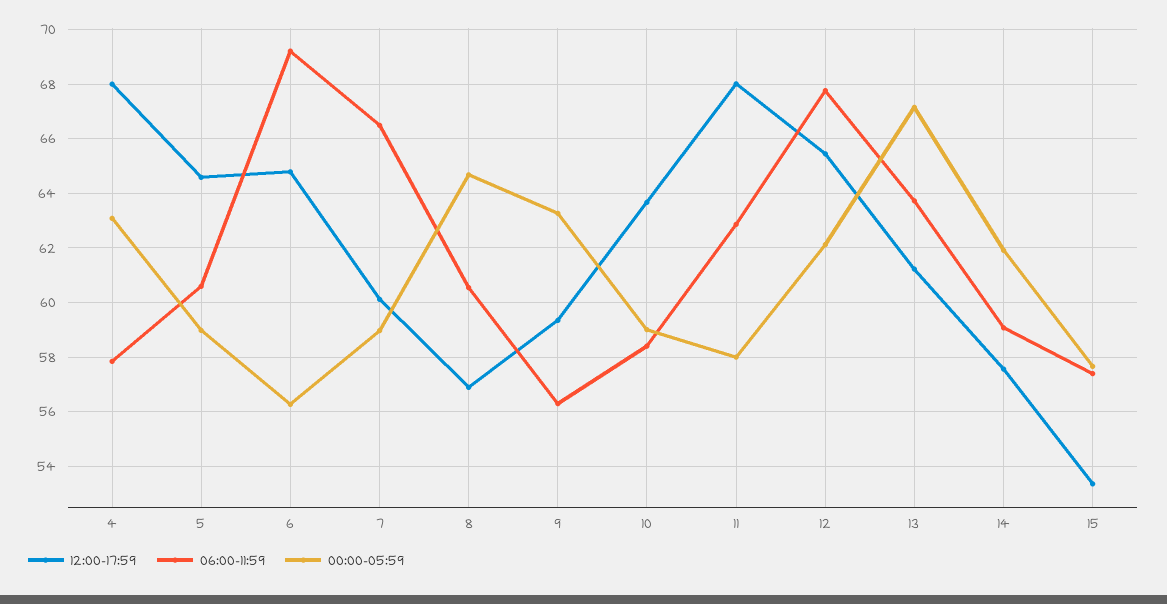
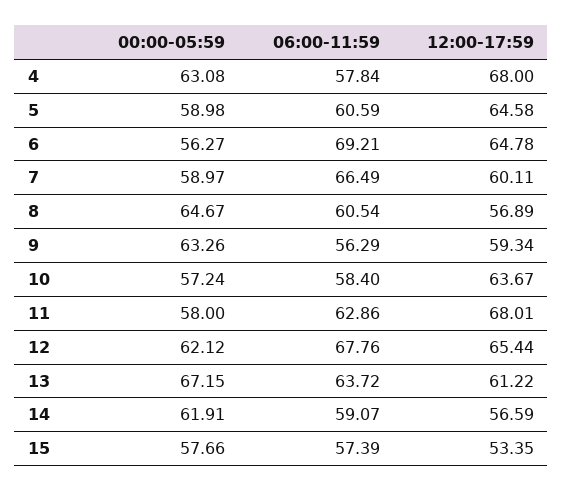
  {
    "12:00-17:59": {
      "4": 68,
      "5": 64.58,
      "6": 64.78,
      "7": 60.11,
      "8": 56.89,
      "9": 59.34,
      "10": 63.67,
      "11": 68.01,
      "12": 65.44,
      "13": 61.22,
-     "14": 57.5,
+     "14": 56.59,
      "15": 53.35
    },
    "06:00-11:59": {
      "4": 57.84,
      "5": 60.59,
      "6": 69.21,
      "7": 66.49,
      "8": 60.54,
      "9": 56.29,
      "10": 58.4,
      "11": 62.86,
      "12": 67.76,
      "13": 63.72,
      "14": 59.07,
      "15": 57.39
    },
    "00:00-05:59": {
      "4": 63.08,
      "5": 58.98,
      "6": 56.27,
      "7": 58.97,
      "8": 64.67,
      "9": 63.26,
-     "10": 59,
+     "10": 57.24,
      "11": 58,
      "12": 62.12,
      "13": 67.15,
      "14": 61.91,
      "15": 57.66
    }
  }

